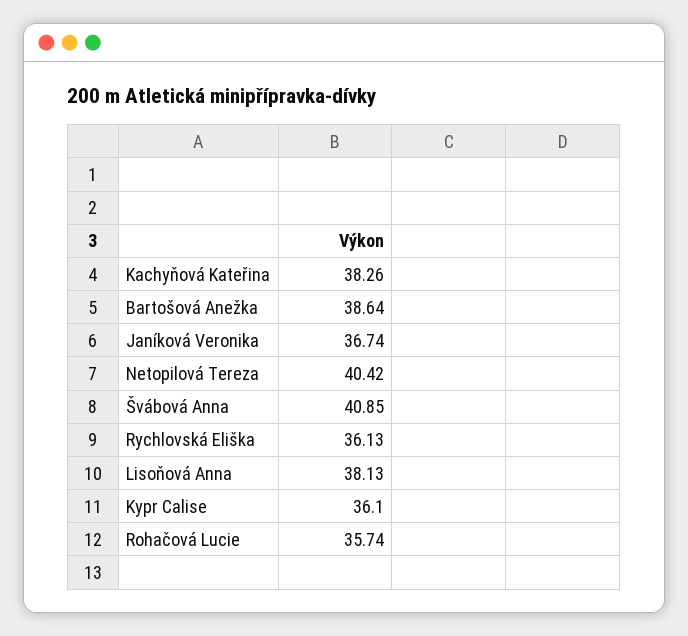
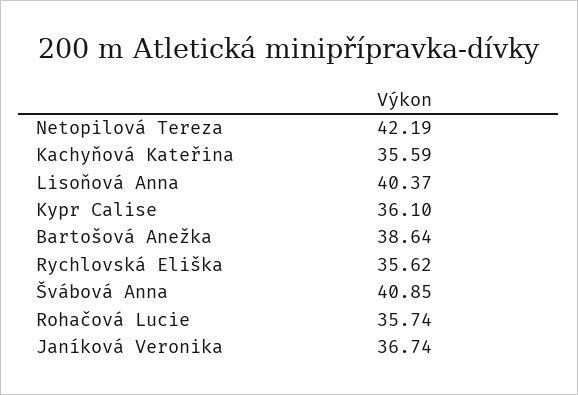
  {
-   "Kachyňová Kateřina": 38.26,
+   "Kachyňová Kateřina": 35.59,
    "Bartošová Anežka": 38.64,
    "Janíková Veronika": 36.74,
-   "Netopilová Tereza": 40.42,
+   "Netopilová Tereza": 42.19,
    "Švábová Anna": 40.85,
-   "Rychlovská Eliška": 36.13,
+   "Rychlovská Eliška": 35.62,
-   "Lisoňová Anna": 38.13,
+   "Lisoňová Anna": 40.37,
    "Kypr Calise": 36.1,
    "Rohačová Lucie": 35.74
  }

